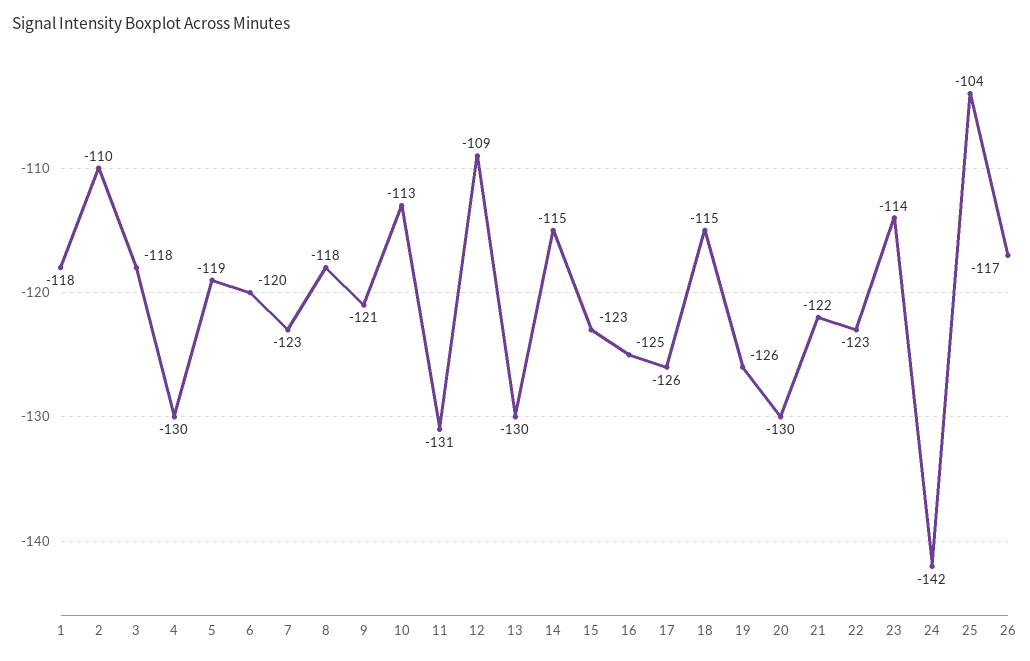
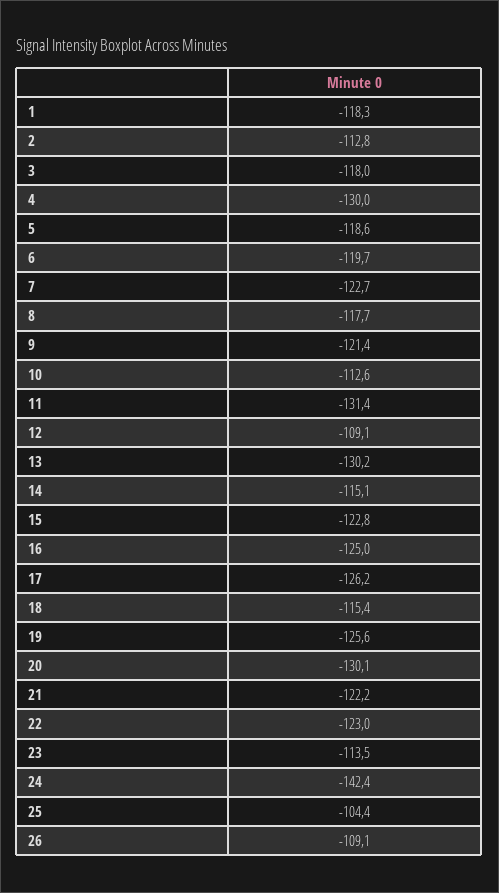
  {
    "1": -118.3,
-   "2": -110,
+   "2": -112.8,
    "3": -118,
    "4": -130,
    "5": -118.6,
    "6": -119.7,
    "7": -122.7,
    "8": -117.7,
    "9": -121.4,
    "10": -112.6,
    "11": -131.4,
    "12": -109.1,
    "13": -130.2,
    "14": -115.1,
    "15": -122.8,
    "16": -125,
    "17": -126.2,
    "18": -115.4,
    "19": -125.6,
    "20": -130.1,
    "21": -122.2,
    "22": -123,
    "23": -113.5,
    "24": -142.4,
    "25": -104.4,
-   "26": -117
+   "26": -109.1
  }

